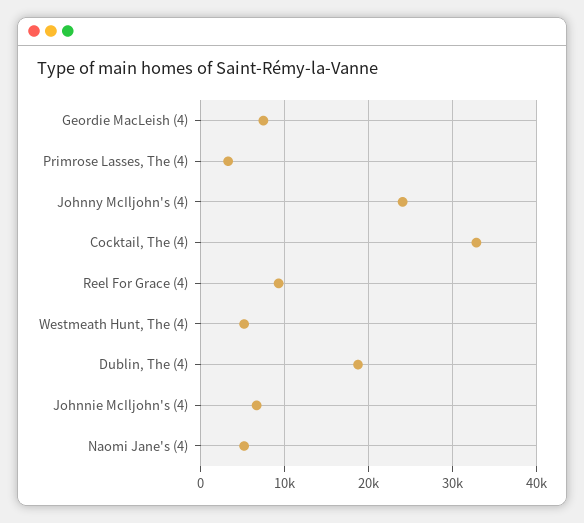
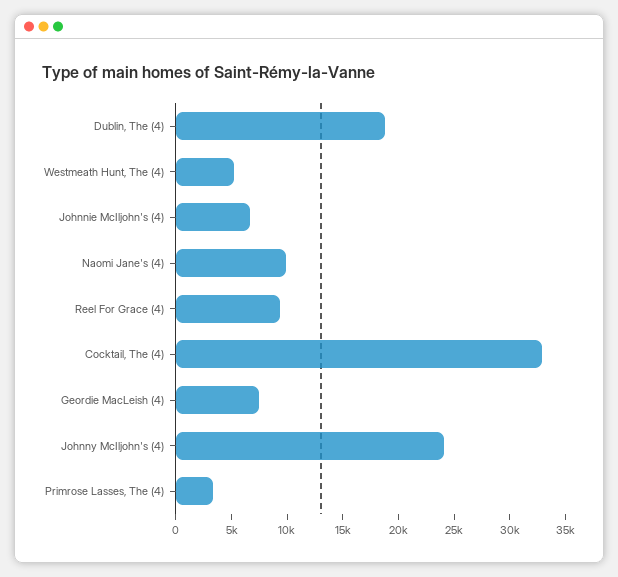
  {
    "Geordie MacLeish (4)": 7000,
    "Primrose Lasses, The (4)": 3000,
    "Johnny McIljohn's (4)": 24000,
    "Cocktail, The (4)": 33000,
    "Reel For Grace (4)": 9000,
    "Westmeath Hunt, The (4)": 5000,
    "Dublin, The (4)": 19000,
    "Johnnie McIljohn's (4)": 7000,
-   "Naomi Jane's (4)": 5000
+   "Naomi Jane's (4)": 10000
  }

